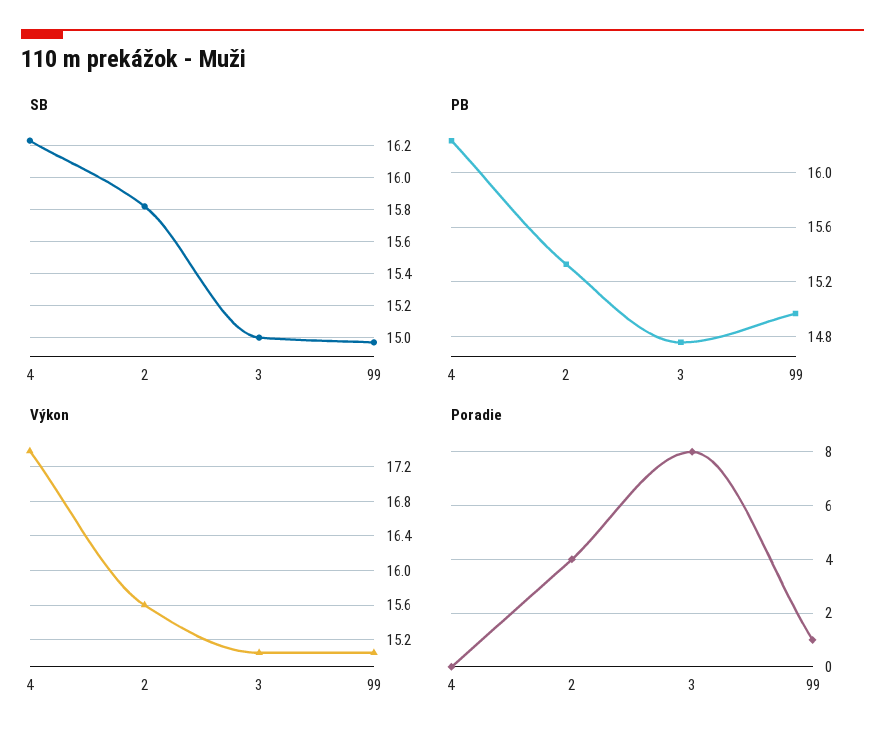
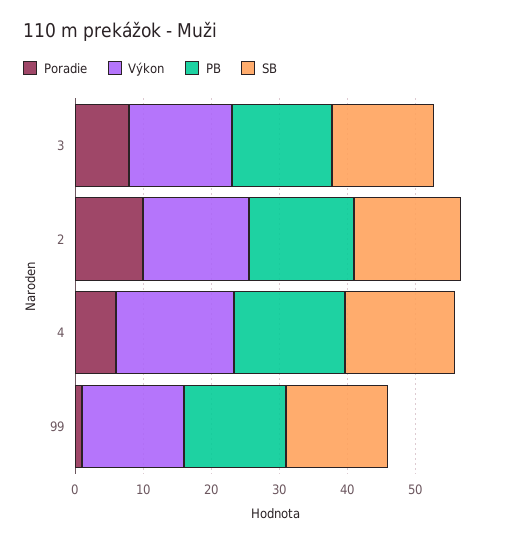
  {
    "SB": {
      "4": 16.25,
      "2": 15.8,
      "3": 15,
      "99": 14.95
    },
    "PB": {
      "4": 16.25,
      "2": 15.35,
      "3": 14.75,
      "99": 14.95
    },
    "Výkon": {
      "4": 17.4,
      "2": 15.6,
      "3": 15.1,
      "99": 15.1
    },
    "Poradie": {
-     "4": 0,
+     "4": 6,
-     "2": 4,
+     "2": 10,
      "3": 8,
      "99": 1
    }
  }

